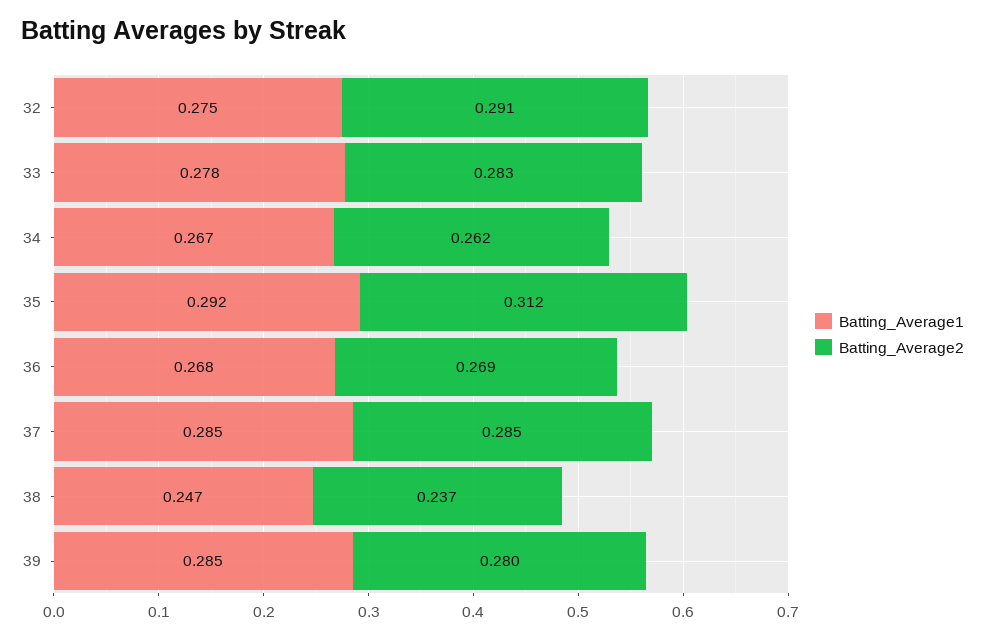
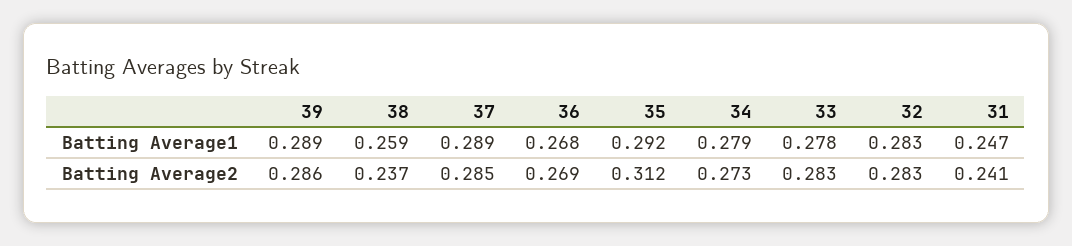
  {
    "Batting_Average1": {
-     "32": 0.275,
+     "32": 0.283,
      "33": 0.278,
-     "34": 0.267,
+     "34": 0.279,
      "35": 0.292,
      "36": 0.268,
-     "37": 0.285,
+     "37": 0.289,
-     "38": 0.247,
+     "38": 0.259,
-     "39": 0.285
+     "39": 0.289,
+     "31": 0.247
    },
    "Batting_Average2": {
-     "32": 0.291,
+     "32": 0.283,
      "33": 0.283,
-     "34": 0.262,
+     "34": 0.273,
      "35": 0.312,
      "36": 0.269,
      "37": 0.285,
      "38": 0.237,
-     "39": 0.28
+     "39": 0.286,
+     "31": 0.241
    }
  }

